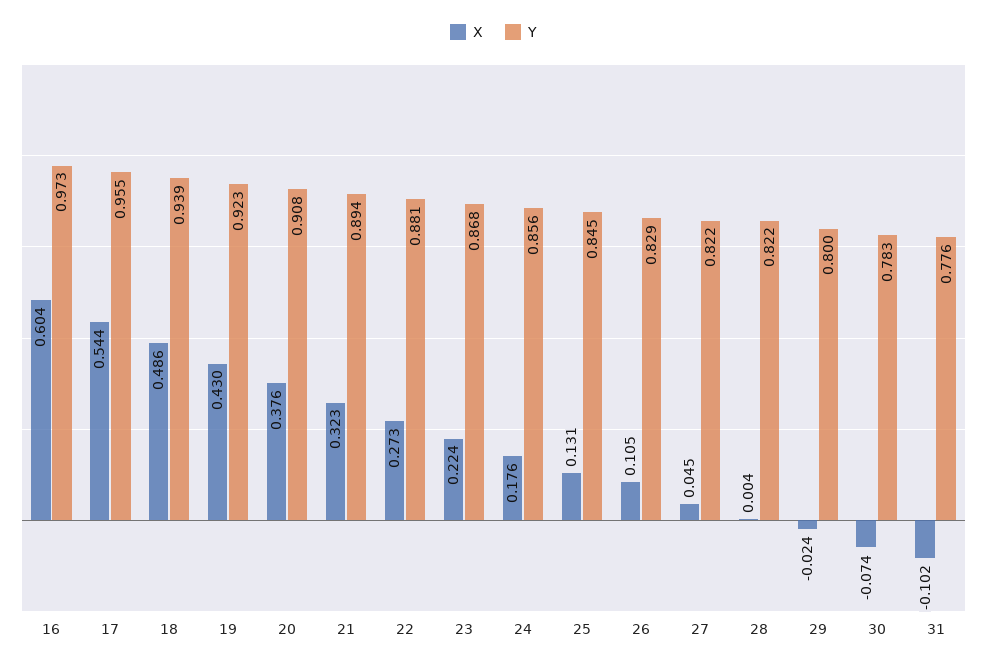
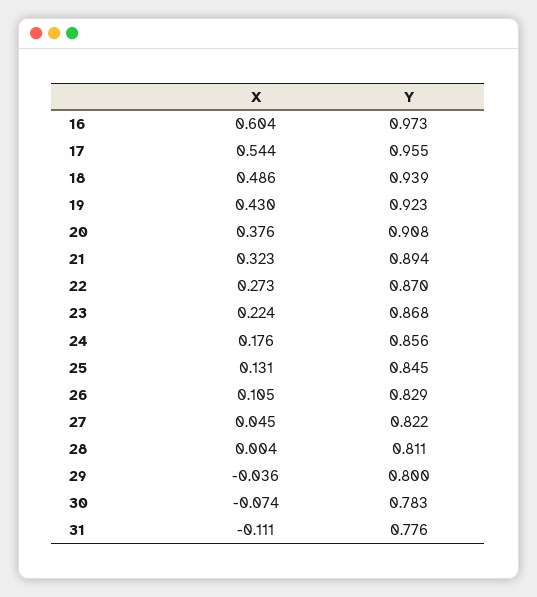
  {
    "X": {
      "16": 0.604,
      "17": 0.544,
      "18": 0.486,
      "19": 0.43,
      "20": 0.376,
      "21": 0.323,
      "22": 0.273,
      "23": 0.224,
      "24": 0.176,
      "25": 0.131,
      "26": 0.105,
      "27": 0.045,
      "28": 0.004,
-     "29": -0.024,
+     "29": -0.036,
      "30": -0.074,
-     "31": -0.102
+     "31": -0.111
    },
    "Y": {
      "16": 0.973,
      "17": 0.955,
      "18": 0.939,
      "19": 0.923,
      "20": 0.908,
      "21": 0.894,
-     "22": 0.881,
+     "22": 0.87,
      "23": 0.868,
      "24": 0.856,
      "25": 0.845,
      "26": 0.829,
      "27": 0.822,
-     "28": 0.822,
+     "28": 0.811,
      "29": 0.8,
      "30": 0.783,
      "31": 0.776
    }
  }

